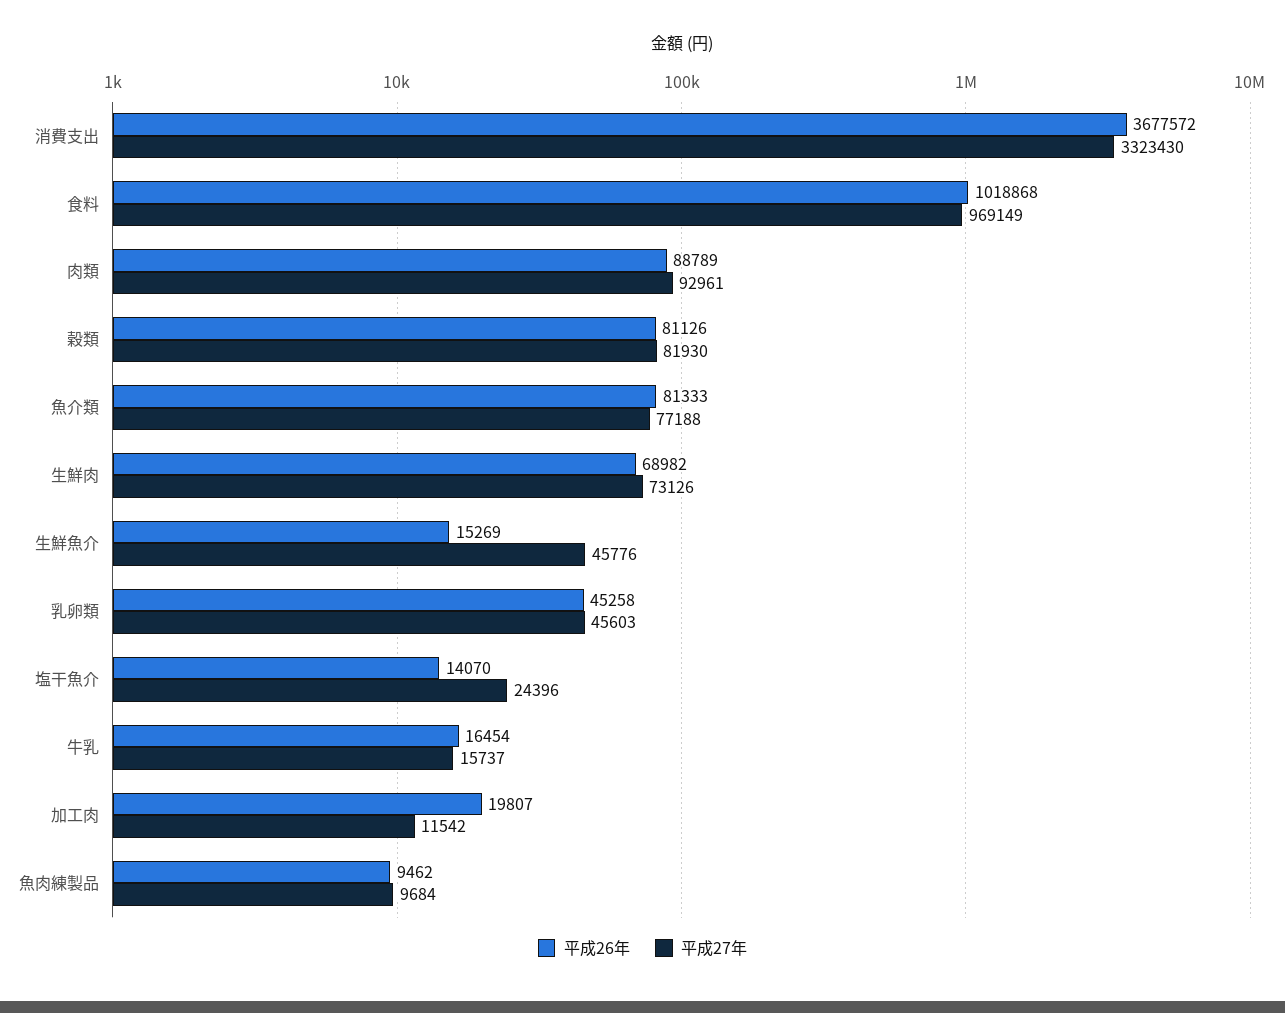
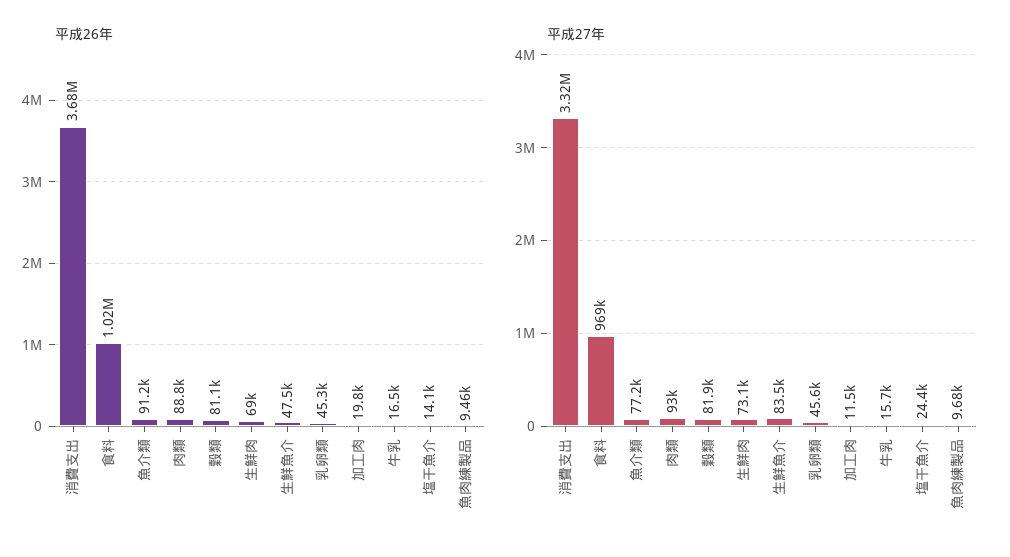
  {
    "平成26年": {
      "消費支出": 3677572,
      "食料": 1018868,
      "肉類": 88789,
      "穀類": 81126,
-     "魚介類": 81333,
+     "魚介類": 91200,
      "生鮮肉": 68982,
-     "生鮮魚介": 15269,
+     "生鮮魚介": 47500,
      "乳卵類": 45258,
      "塩干魚介": 14070,
      "牛乳": 16454,
      "加工肉": 19807,
      "魚肉練製品": 9462
    },
    "平成27年": {
      "消費支出": 3323430,
      "食料": 969149,
      "肉類": 92961,
      "穀類": 81930,
      "魚介類": 77188,
      "生鮮肉": 73126,
-     "生鮮魚介": 45776,
+     "生鮮魚介": 83500,
      "乳卵類": 45603,
      "塩干魚介": 24396,
      "牛乳": 15737,
      "加工肉": 11542,
      "魚肉練製品": 9684
    }
  }

